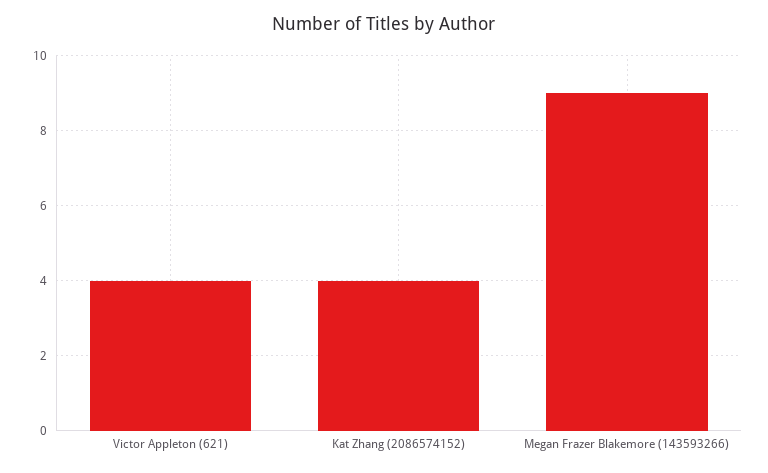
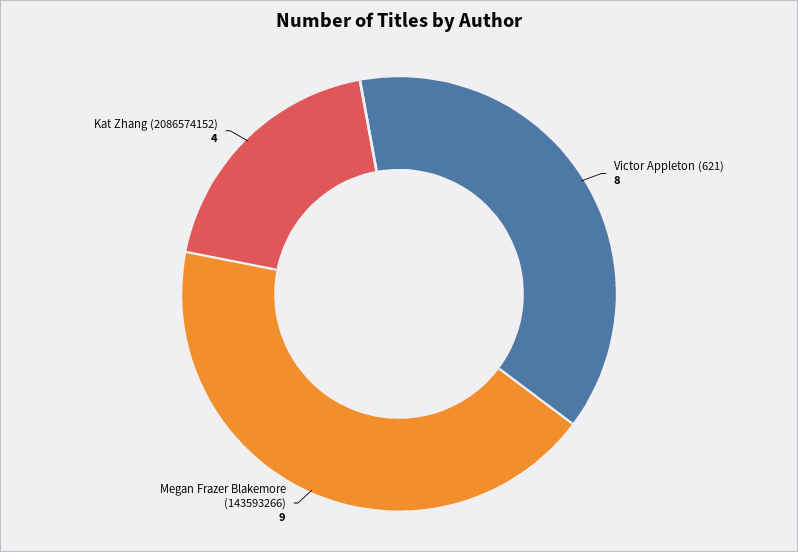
  {
-   "Victor Appleton (621)": 4,
+   "Victor Appleton (621)": 8,
    "Kat Zhang (2086574152)": 4,
    "Megan Frazer Blakemore (143593266)": 9
  }

